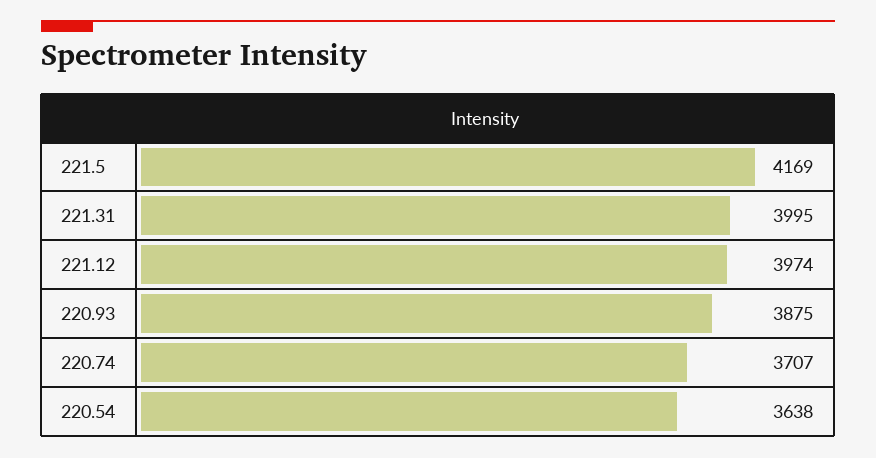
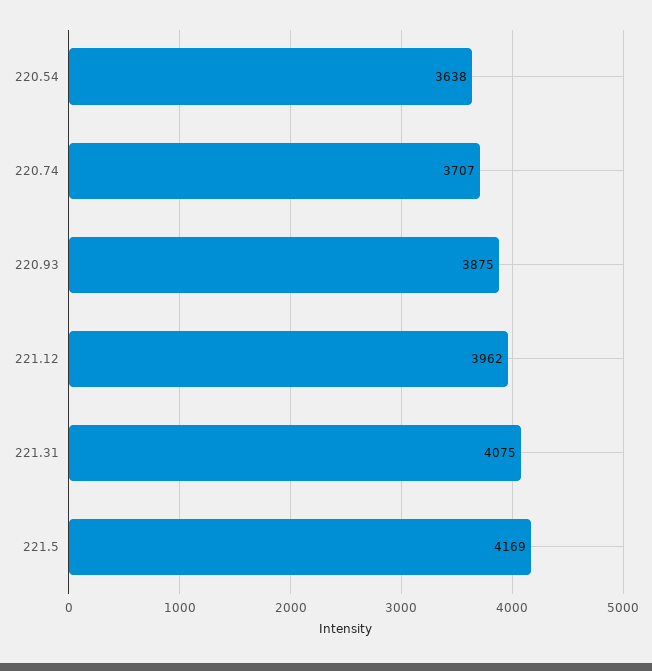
  {
    "221.5": 4169,
-   "221.31": 3995,
+   "221.31": 4075,
-   "221.12": 3974,
+   "221.12": 3962,
    "220.93": 3875,
    "220.74": 3707,
    "220.54": 3638
  }

